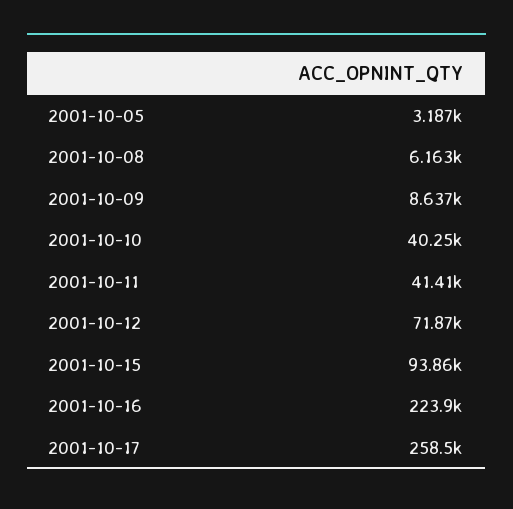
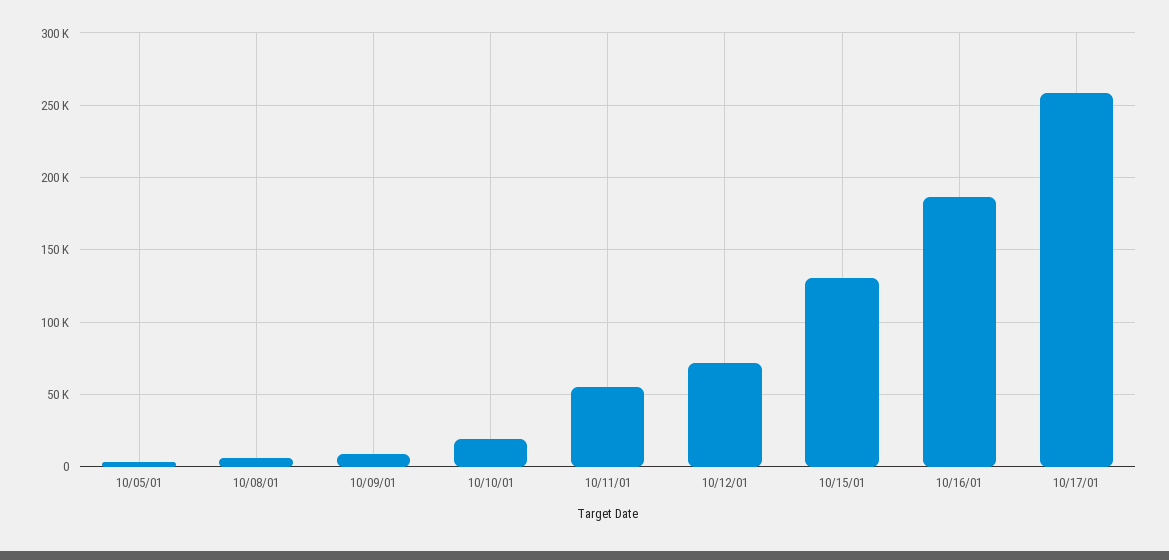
  {
    "2001-10-05": 3187,
    "2001-10-08": 6163,
    "2001-10-09": 8637,
-   "2001-10-10": 40250,
+   "2001-10-10": 20000,
-   "2001-10-11": 41410,
+   "2001-10-11": 55000,
    "2001-10-12": 71870,
-   "2001-10-15": 93860,
+   "2001-10-15": 130000,
-   "2001-10-16": 223900,
+   "2001-10-16": 185000,
    "2001-10-17": 258500
  }

